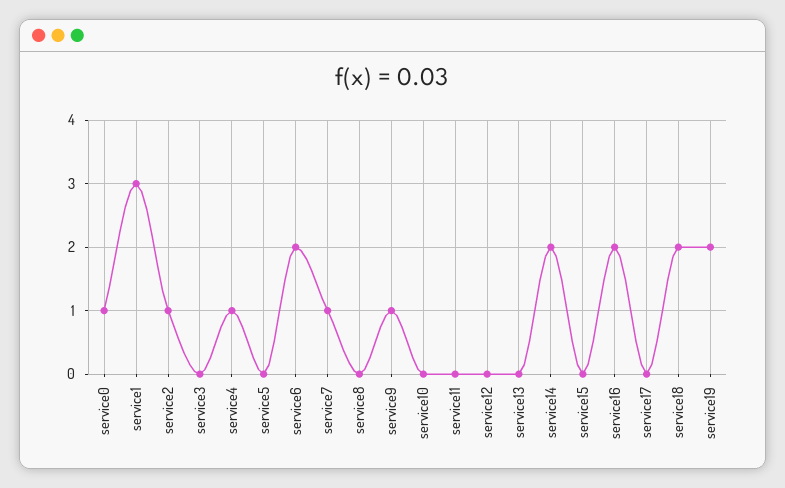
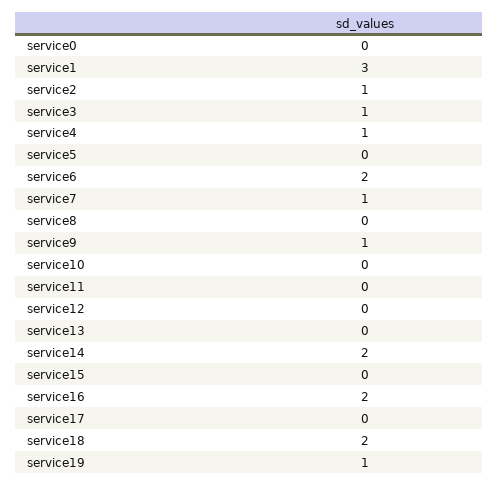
  {
-   "service0": 1,
+   "service0": 0,
    "service1": 3,
    "service2": 1,
-   "service3": 0,
+   "service3": 1,
    "service4": 1,
    "service5": 0,
    "service6": 2,
    "service7": 1,
    "service8": 0,
    "service9": 1,
    "service10": 0,
    "service11": 0,
    "service12": 0,
    "service13": 0,
    "service14": 2,
    "service15": 0,
    "service16": 2,
    "service17": 0,
    "service18": 2,
-   "service19": 2
+   "service19": 1
  }

